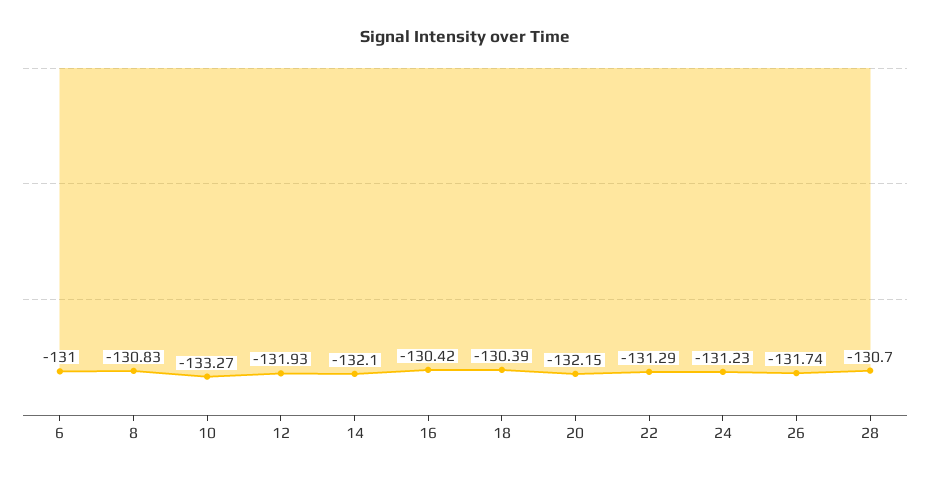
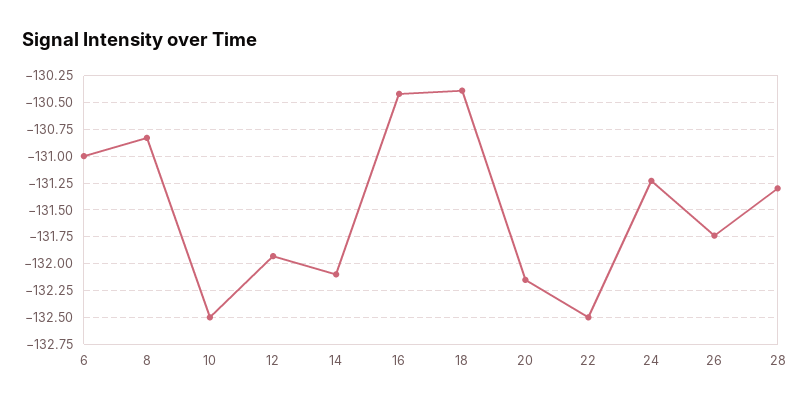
  {
    "6": -131,
    "8": -130.83,
-   "10": -133.27,
+   "10": -132.5,
    "12": -131.93,
    "14": -132.1,
    "16": -130.42,
    "18": -130.39,
    "20": -132.15,
-   "22": -131.29,
+   "22": -132.5,
    "24": -131.23,
    "26": -131.74,
-   "28": -130.7
+   "28": -131.25
  }

